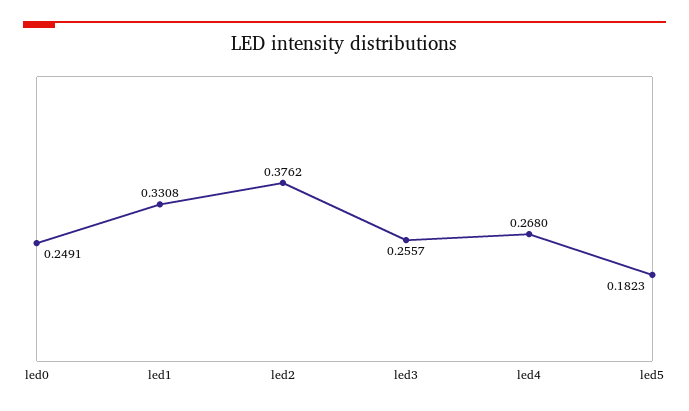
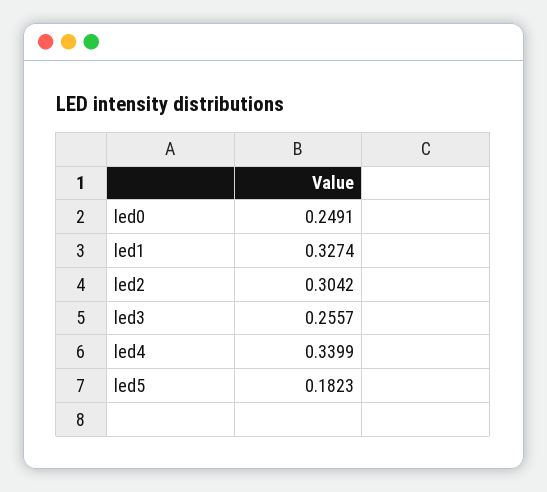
  {
    "led0": 0.2491,
-   "led1": 0.3308,
+   "led1": 0.3274,
-   "led2": 0.3762,
+   "led2": 0.3042,
    "led3": 0.2557,
-   "led4": 0.268,
+   "led4": 0.3399,
    "led5": 0.1823
  }

